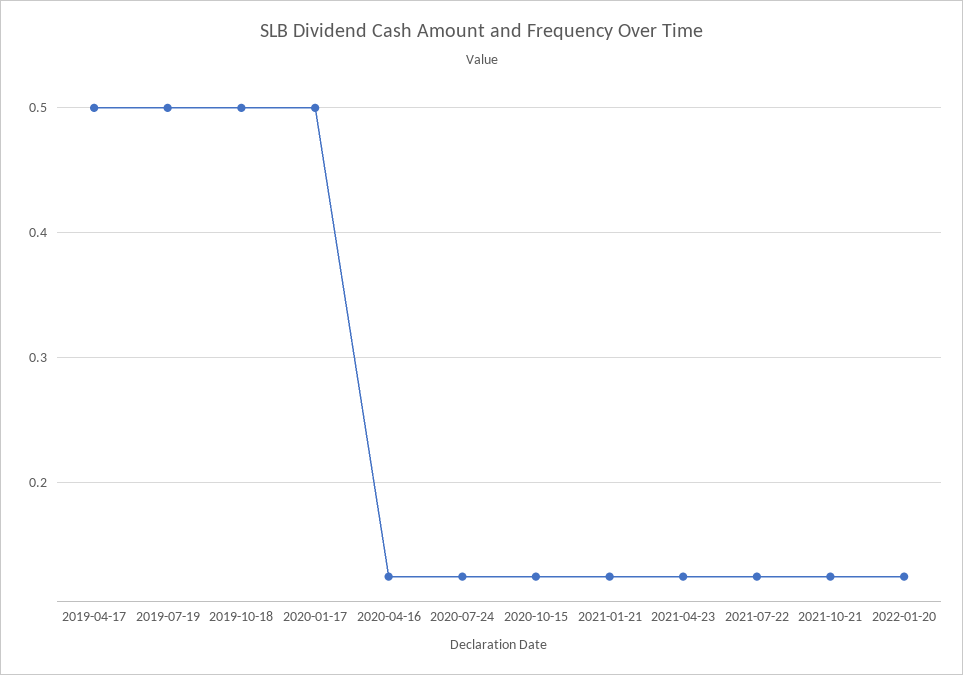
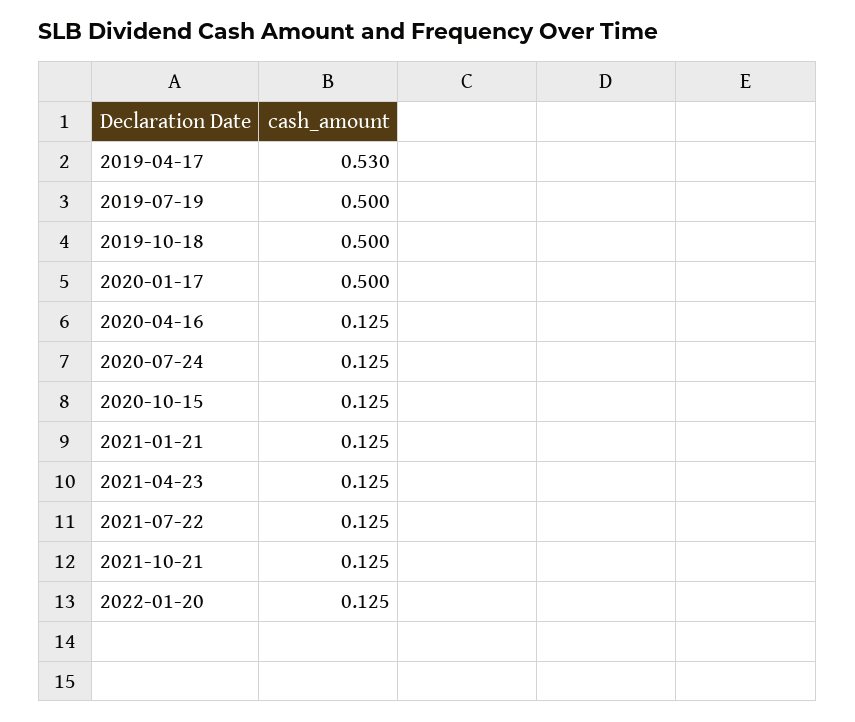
  {
-   "2019-04-17": 0.5,
+   "2019-04-17": 0.53,
    "2019-07-19": 0.5,
    "2019-10-18": 0.5,
    "2020-01-17": 0.5,
    "2020-04-16": 0.125,
    "2020-07-24": 0.125,
    "2020-10-15": 0.125,
    "2021-01-21": 0.125,
    "2021-04-23": 0.125,
    "2021-07-22": 0.125,
    "2021-10-21": 0.125,
    "2022-01-20": 0.125
  }

